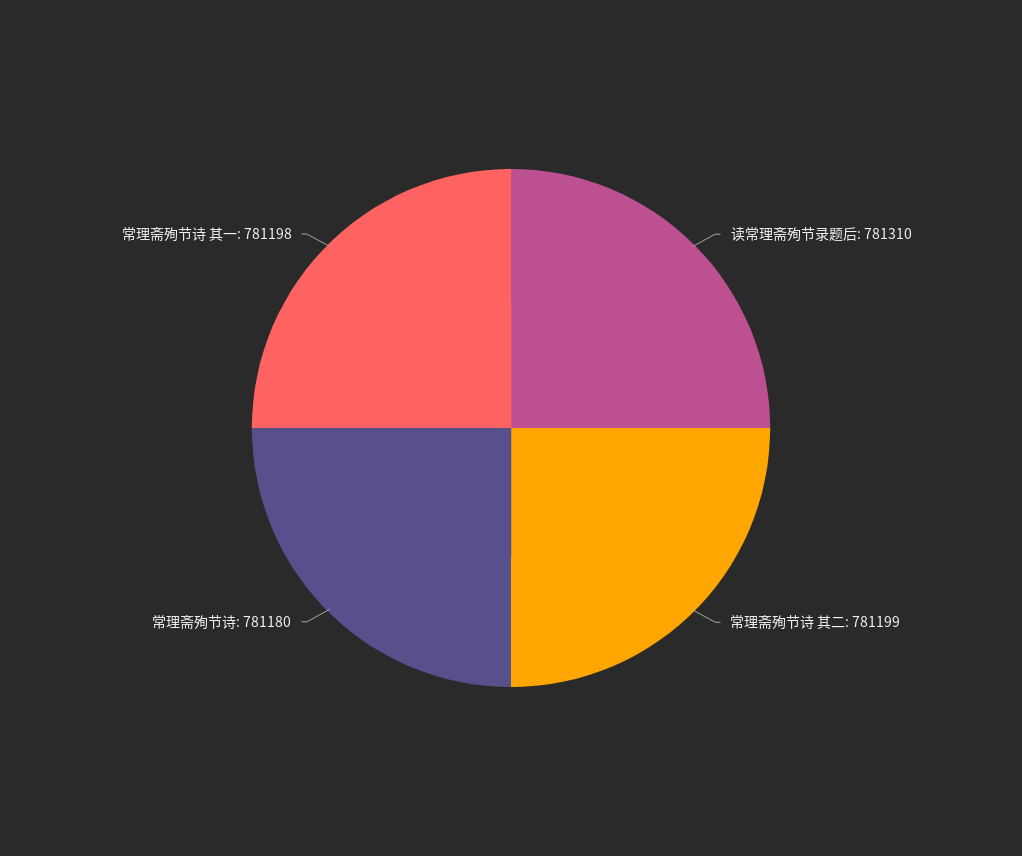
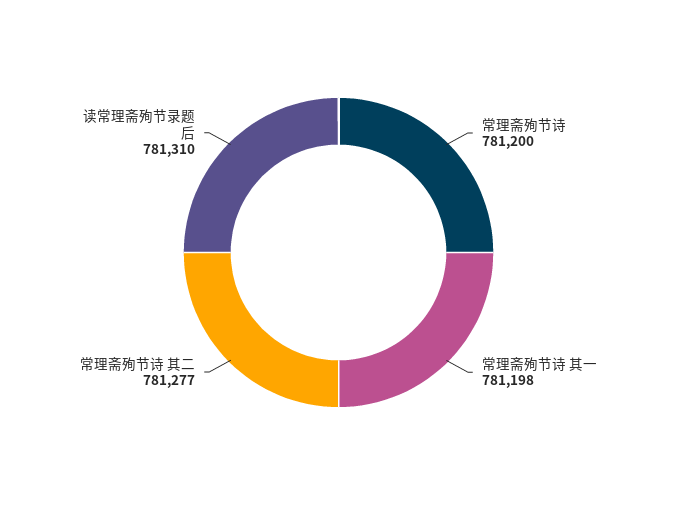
  {
    "读常理斋殉节录题后": 781310,
-   "常理斋殉节诗 其二": 781199,
+   "常理斋殉节诗 其二": 781277,
-   "常理斋殉节诗": 781180,
+   "常理斋殉节诗": 781200,
    "常理斋殉节诗 其一": 781198
  }

